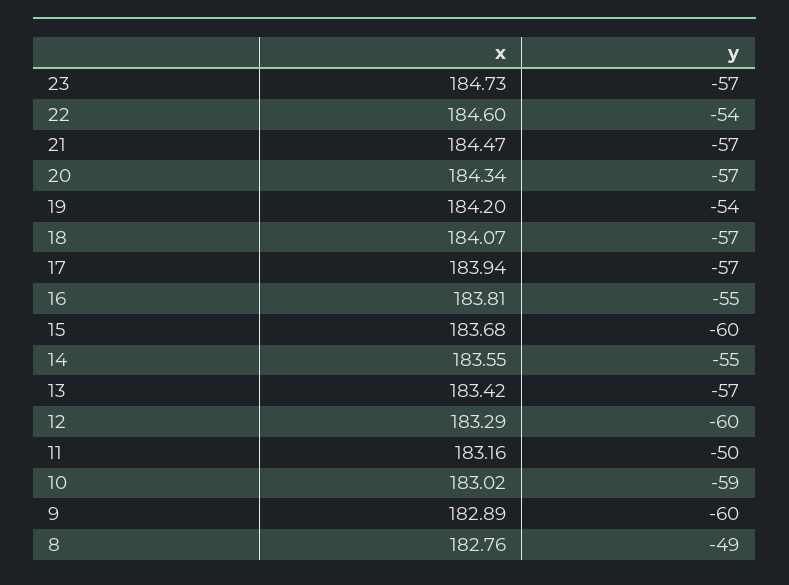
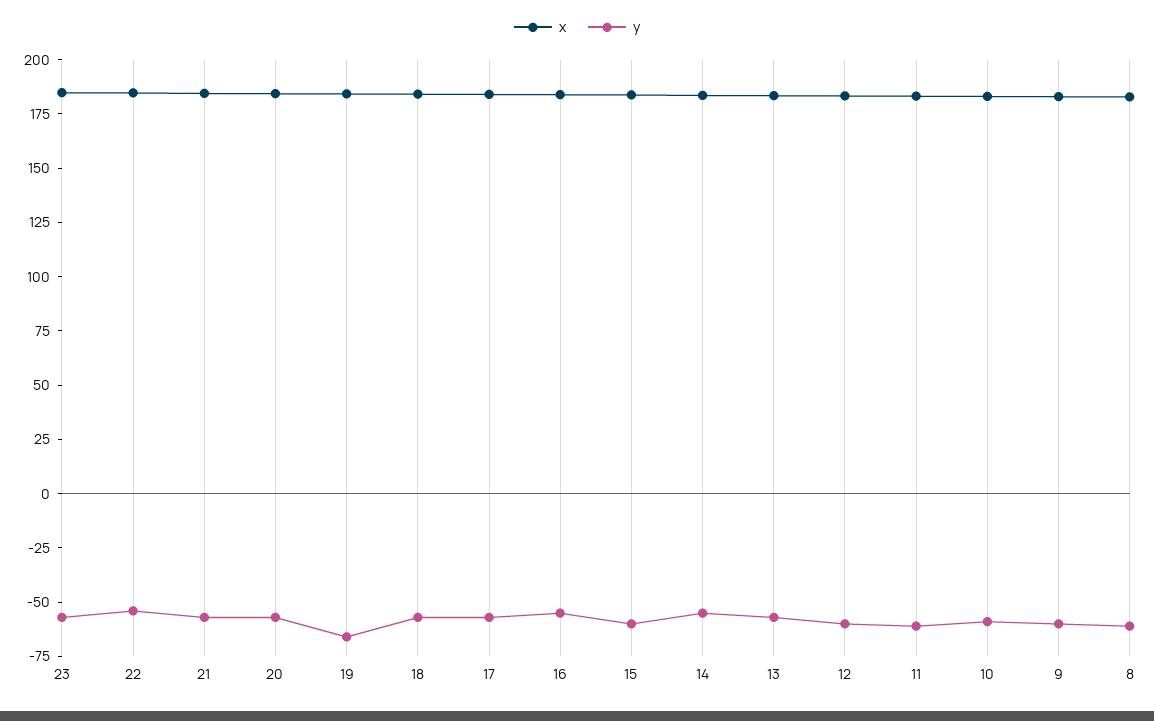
  {
    "x": {
      "23": 184.73,
      "22": 184.6,
      "21": 184.47,
      "20": 184.34,
      "19": 184.2,
      "18": 184.07,
      "17": 183.94,
      "16": 183.81,
      "15": 183.68,
      "14": 183.55,
      "13": 183.42,
      "12": 183.29,
      "11": 183.16,
      "10": 183.02,
      "9": 182.89,
      "8": 182.76
    },
    "y": {
      "23": -57,
      "22": -54,
      "21": -57,
      "20": -57,
-     "19": -54,
+     "19": -65,
      "18": -57,
      "17": -57,
      "16": -55,
      "15": -60,
      "14": -55,
      "13": -57,
      "12": -60,
-     "11": -50,
+     "11": -60,
      "10": -59,
      "9": -60,
-     "8": -49
+     "8": -60
    }
  }

